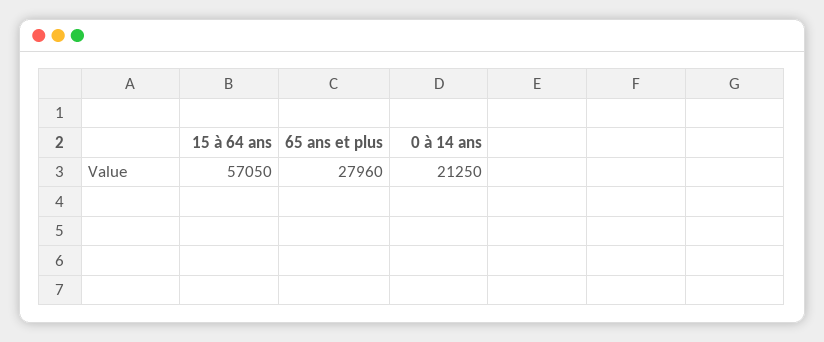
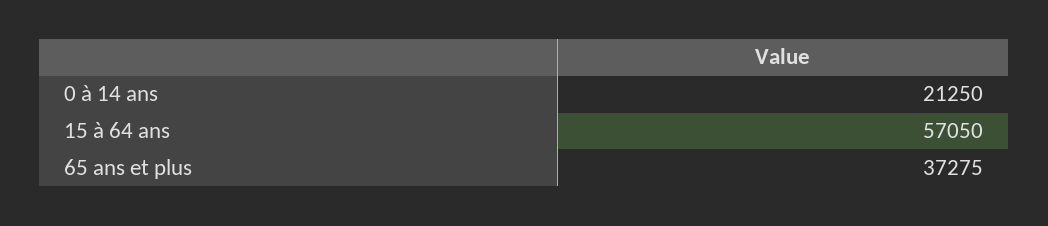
  {
    "15 à 64 ans": 57050,
-   "65 ans et plus": 27960,
+   "65 ans et plus": 37275,
    "0 à 14 ans": 21250
  }

